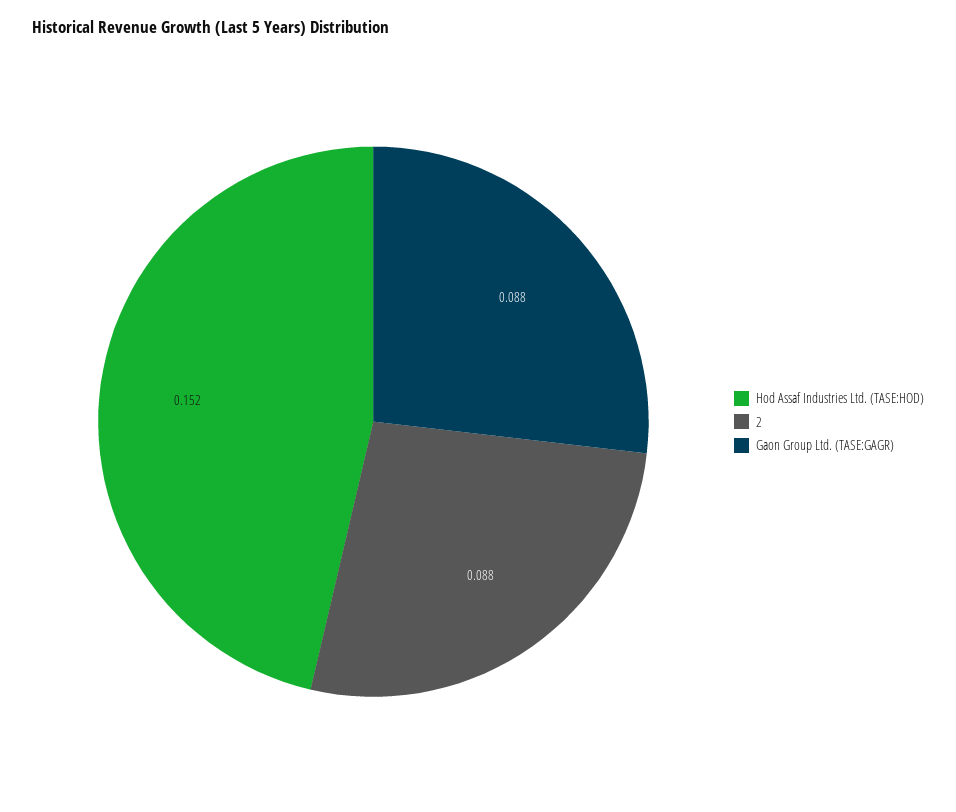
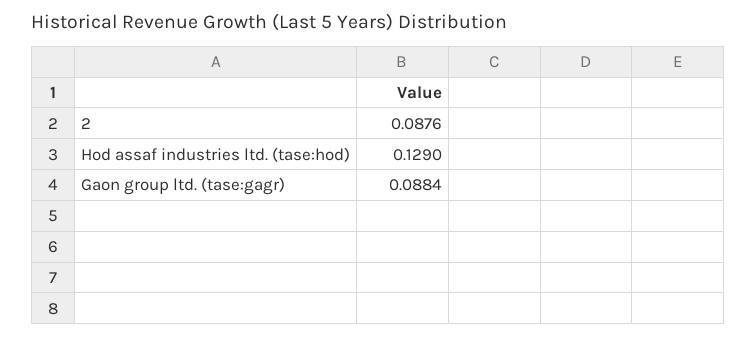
  {
-   "Hod Assaf Industries Ltd. (TASE:HOD)": 0.152,
+   "Hod Assaf Industries Ltd. (TASE:HOD)": 0.129,
    "2": 0.0876,
    "Gaon Group Ltd. (TASE:GAGR)": 0.0884
  }

